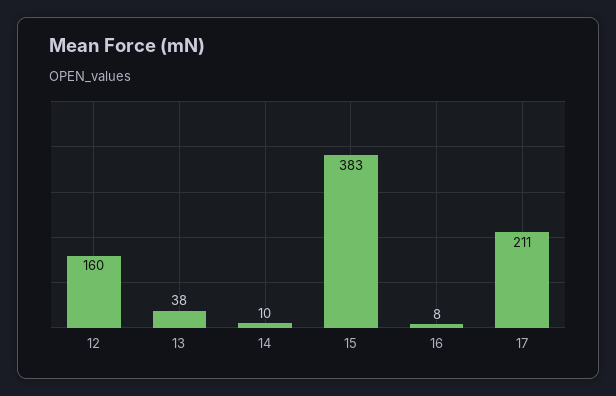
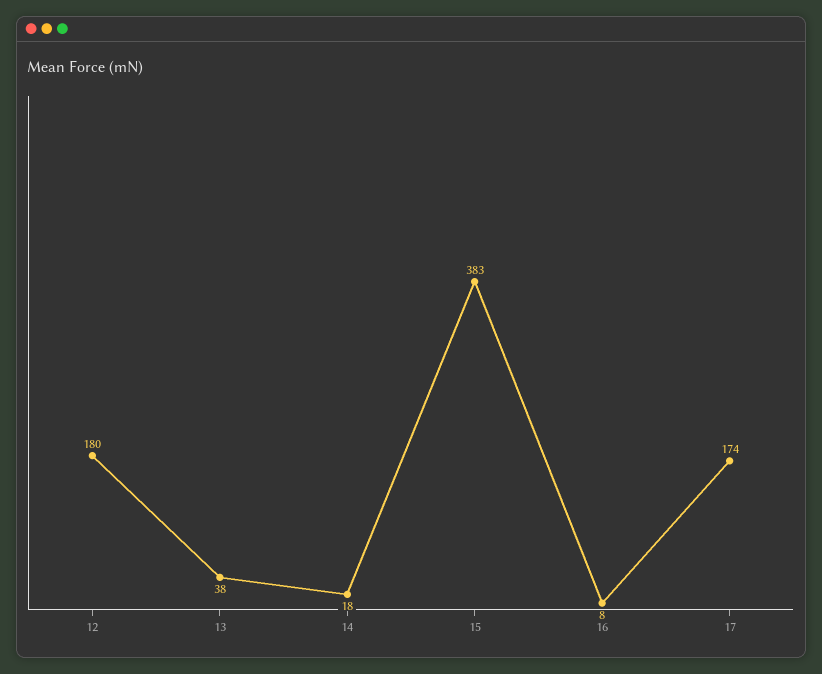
  {
-   "12": 160,
+   "12": 180,
    "13": 38,
-   "14": 10,
+   "14": 18,
    "15": 383,
    "16": 8,
-   "17": 211
+   "17": 174
  }

